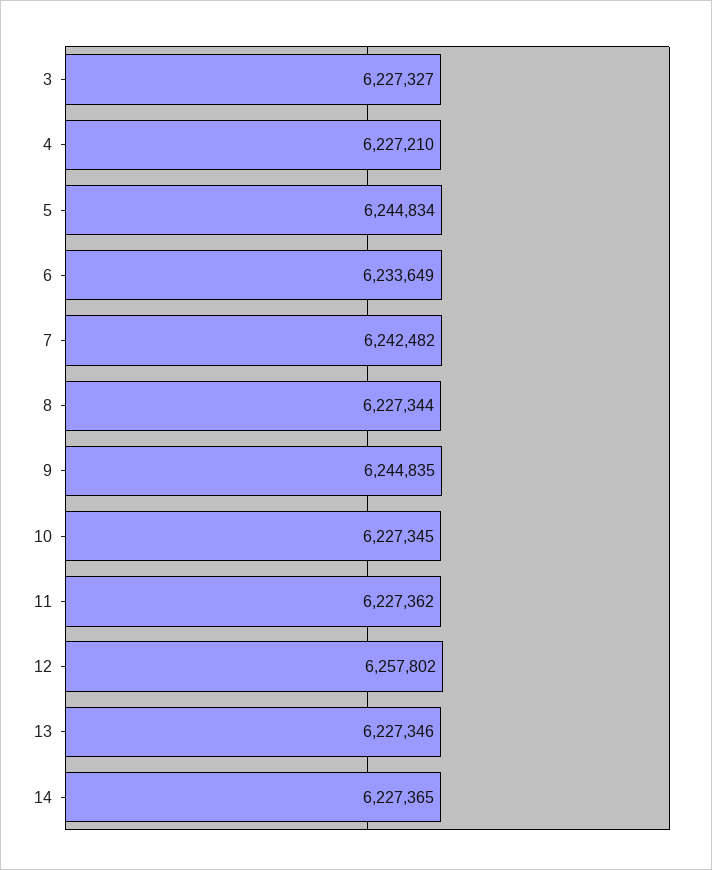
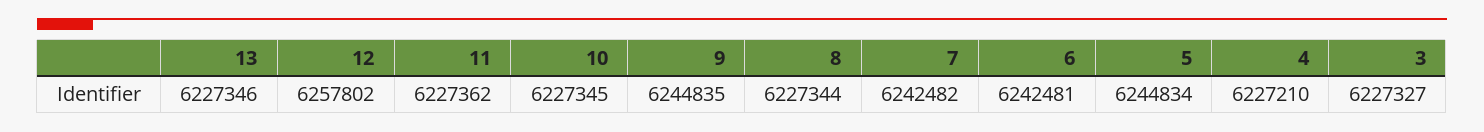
  {
    "3": 6227327,
    "4": 6227210,
    "5": 6244834,
-   "6": 6233649,
+   "6": 6242481,
    "7": 6242482,
    "8": 6227344,
    "9": 6244835,
    "10": 6227345,
    "11": 6227362,
    "12": 6257802,
-   "13": 6227346,
+   "13": 6227346
-   "14": 6227365
  }

